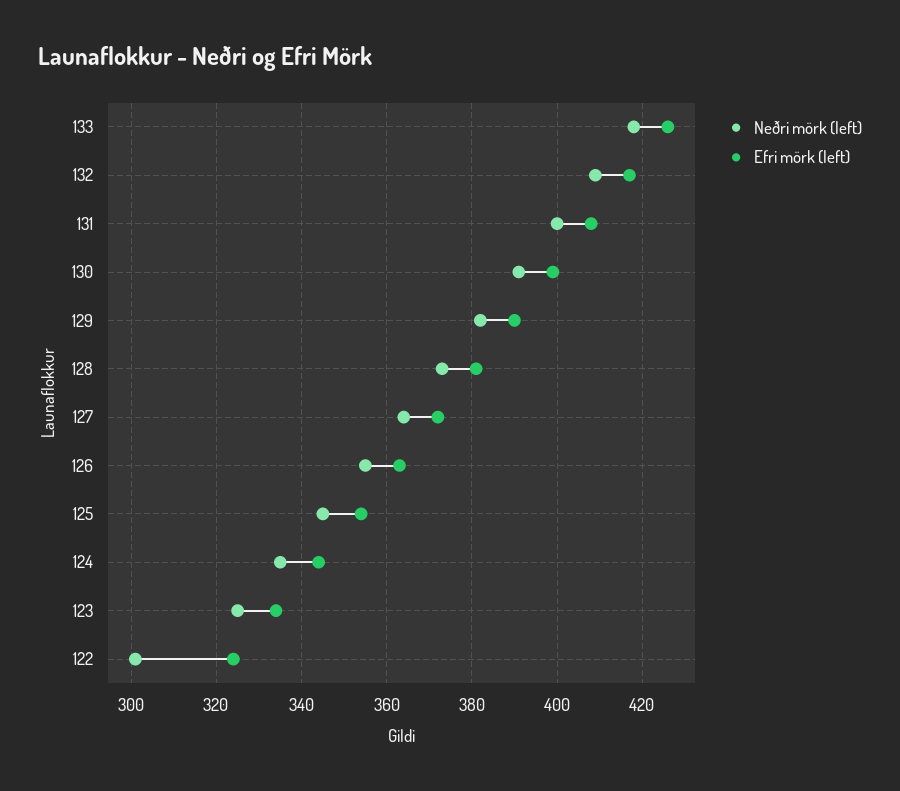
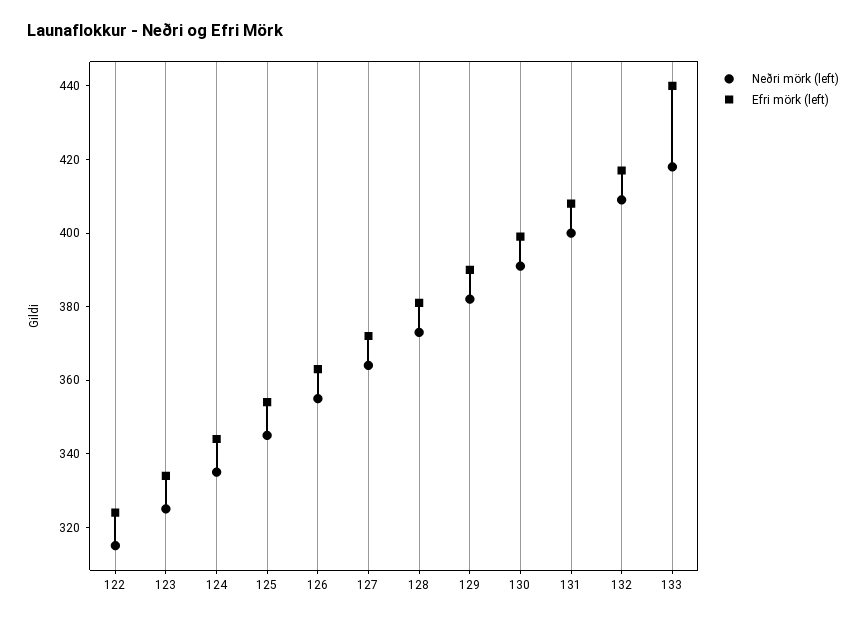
  {
    "Neðri mörk (left)": {
      "133": 420,
      "132": 410,
      "131": 400,
      "130": 390,
      "129": 380,
      "128": 375,
      "127": 365,
      "126": 355,
      "125": 345,
      "124": 335,
      "123": 325,
-     "122": 300
+     "122": 315
    },
    "Efri mörk (left)": {
-     "133": 425,
+     "133": 440,
      "132": 415,
      "131": 410,
      "130": 400,
      "129": 390,
      "128": 380,
      "127": 370,
      "126": 365,
      "125": 355,
      "124": 345,
      "123": 335,
      "122": 325
    }
  }

